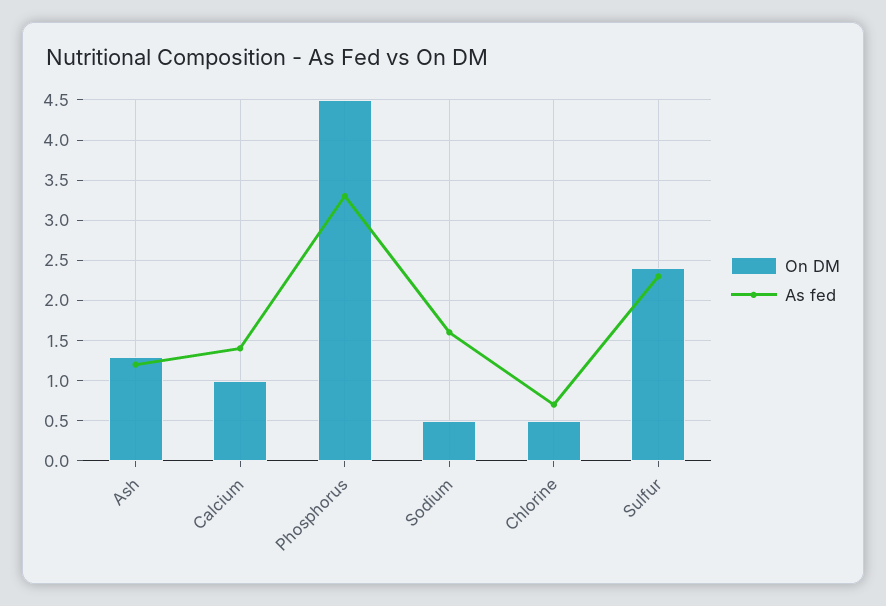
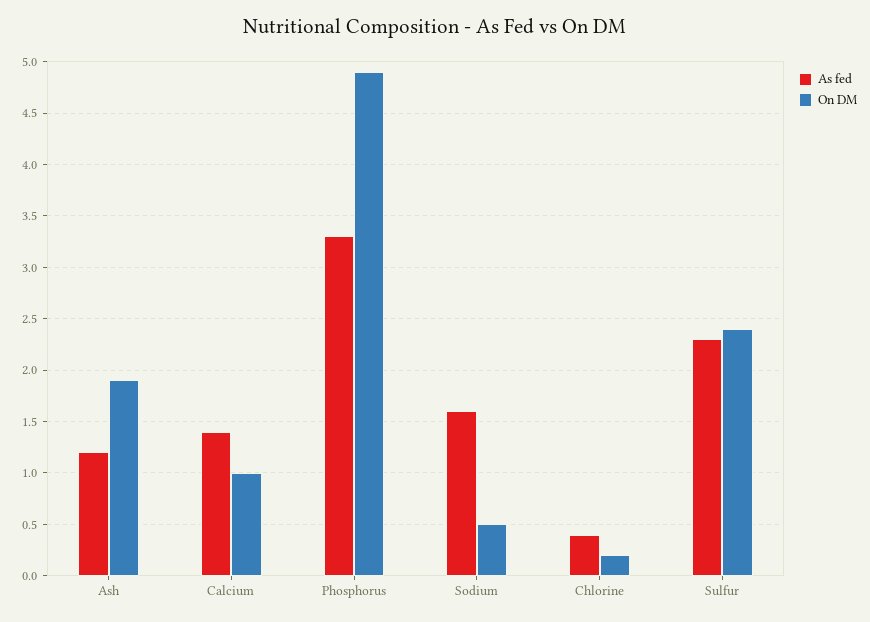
  {
    "On DM": {
-     "Ash": 1.3,
+     "Ash": 1.9,
      "Calcium": 1,
-     "Phosphorus": 4.5,
+     "Phosphorus": 4.9,
      "Sodium": 0.5,
-     "Chlorine": 0.5,
+     "Chlorine": 0.2,
      "Sulfur": 2.4
    },
    "As fed": {
      "Ash": 1.2,
      "Calcium": 1.4,
      "Phosphorus": 3.3,
      "Sodium": 1.6,
-     "Chlorine": 0.7,
+     "Chlorine": 0.4,
      "Sulfur": 2.3
    }
  }

